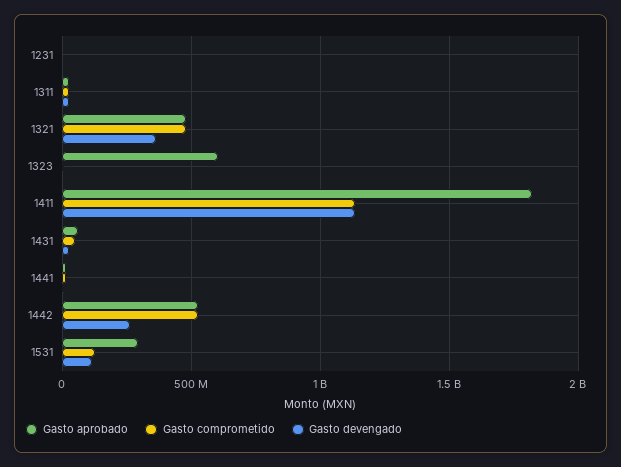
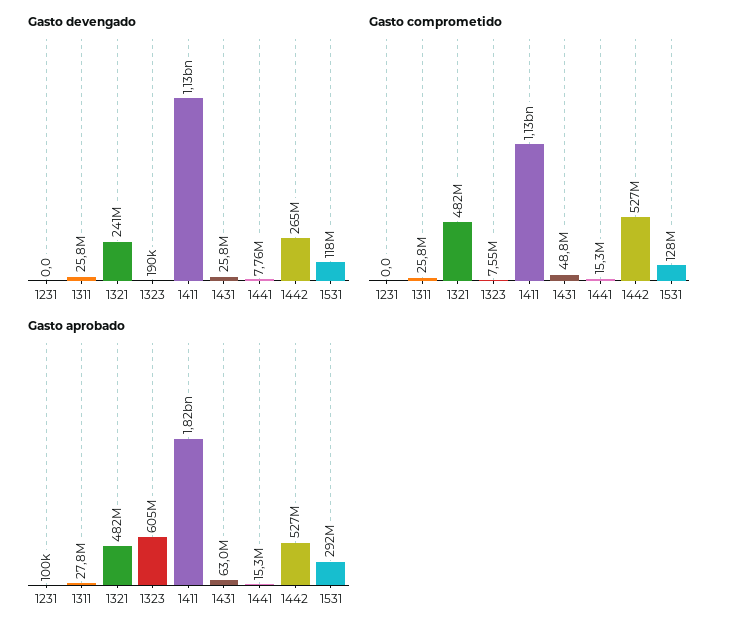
  {
    "Gasto aprobado": {
      "1231": 100000,
      "1311": 27800000,
      "1321": 482000000,
      "1323": 605000000,
      "1411": 1820000000,
      "1431": 63000000,
      "1441": 15300000,
      "1442": 527000000,
      "1531": 292000000
    },
    "Gasto comprometido": {
      "1231": 0,
      "1311": 25800000,
      "1321": 482000000,
      "1323": 7550000,
      "1411": 1130000000,
      "1431": 48800000,
      "1441": 15300000,
      "1442": 527000000,
      "1531": 128000000
    },
    "Gasto devengado": {
      "1231": 0,
      "1311": 25800000,
-     "1321": 350000000,
+     "1321": 241000000,
      "1323": 190000,
      "1411": 1130000000,
      "1431": 25800000,
      "1441": 7760000,
      "1442": 265000000,
      "1531": 118000000
    }
  }

